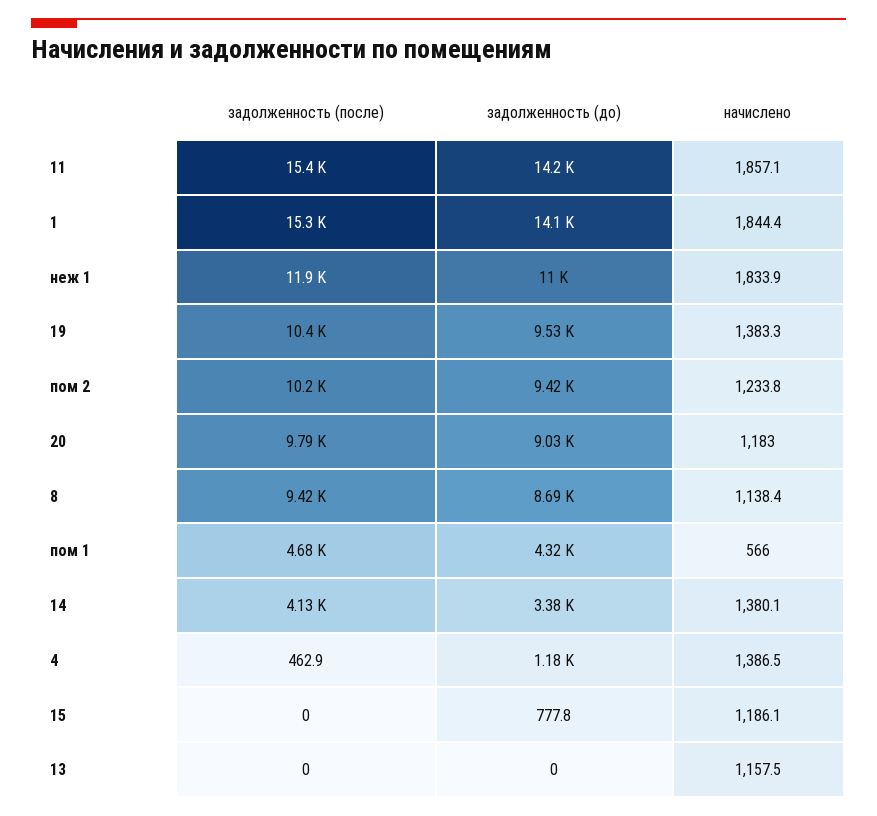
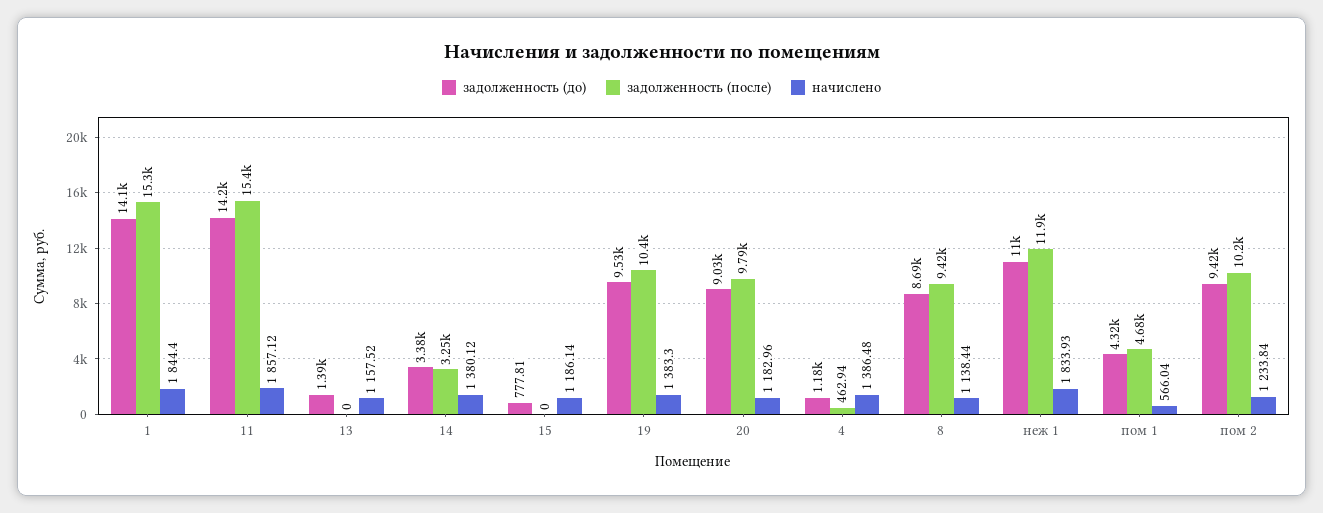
  {
    "задолженность (после)": {
      "11": 15400,
      "1": 15300,
      "неж 1": 11900,
      "19": 10400,
      "пом 2": 10200,
      "20": 9790,
      "8": 9420,
      "пом 1": 4680,
-     "14": 4130,
+     "14": 3250,
      "4": 462.94,
      "15": 0,
      "13": 0
    },
    "задолженность (до)": {
      "11": 14200,
      "1": 14100,
      "неж 1": 11000,
      "19": 9530,
      "пом 2": 9420,
      "20": 9030,
      "8": 8690,
      "пом 1": 4320,
      "14": 3380,
      "4": 1180,
      "15": 777.81,
-     "13": 0
+     "13": 1390
    },
    "начислено": {
      "11": 1857.12,
      "1": 1844.4,
      "неж 1": 1833.93,
      "19": 1383.3,
      "пом 2": 1233.84,
      "20": 1182.96,
      "8": 1138.44,
      "пом 1": 566.04,
      "14": 1380.12,
      "4": 1386.48,
      "15": 1186.14,
      "13": 1157.52
    }
  }

